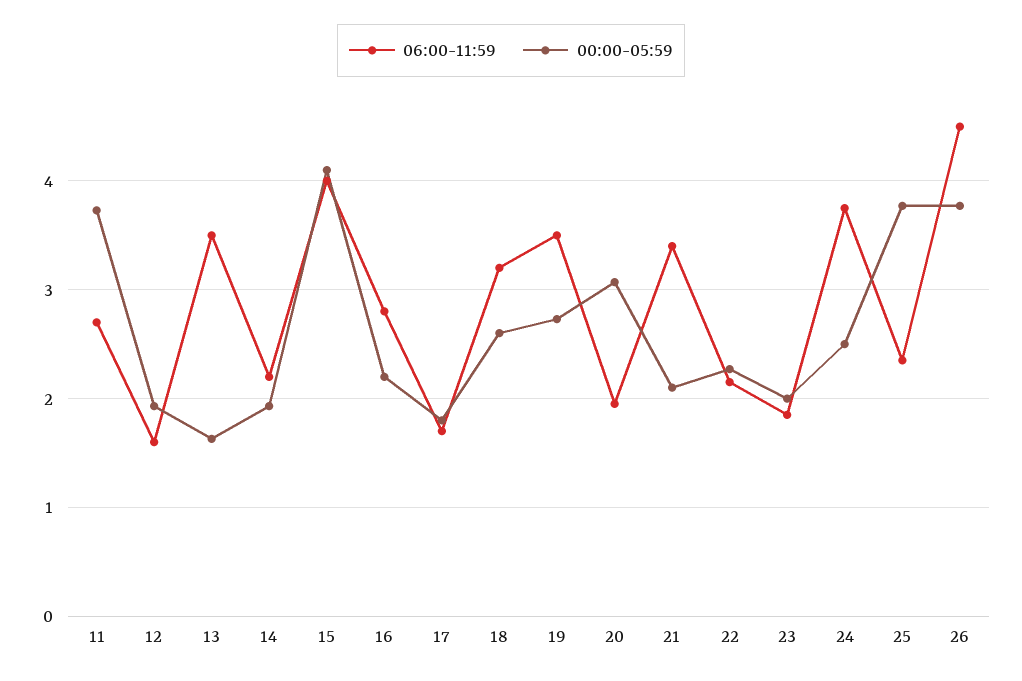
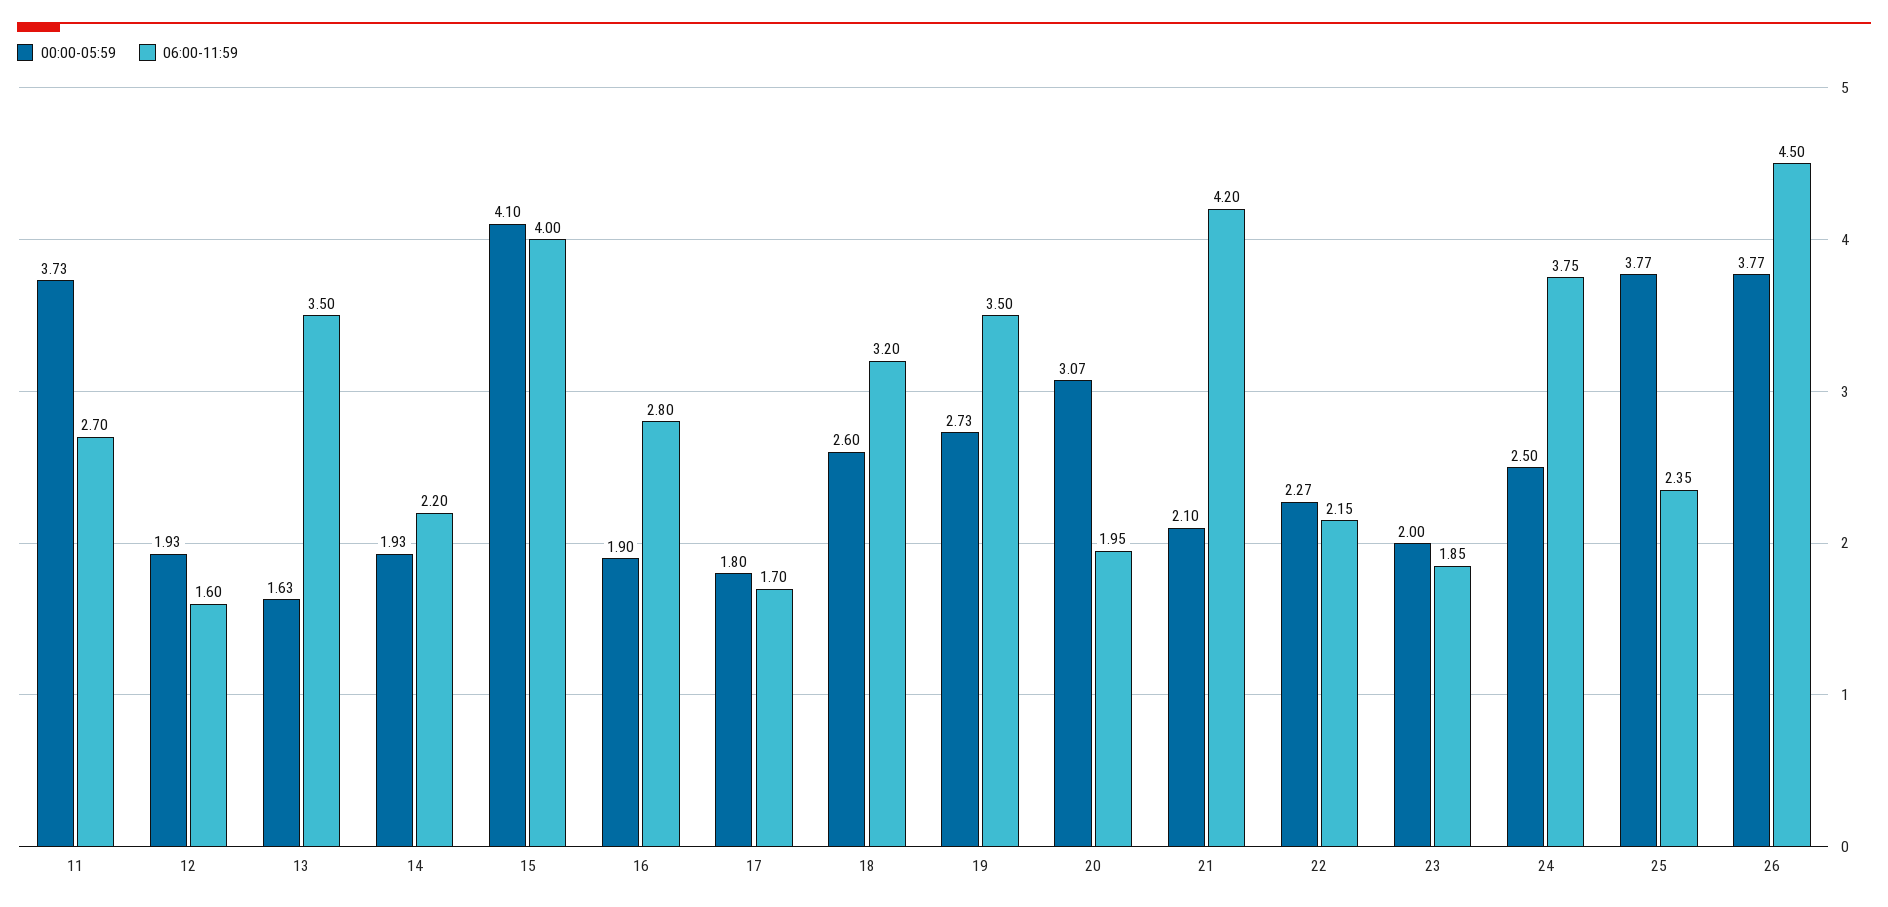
  {
    "06:00-11:59": {
      "11": 2.7,
      "12": 1.6,
      "13": 3.5,
      "14": 2.2,
      "15": 4,
      "16": 2.8,
      "17": 1.7,
      "18": 3.2,
      "19": 3.5,
      "20": 1.95,
-     "21": 3.4,
+     "21": 4.2,
      "22": 2.15,
      "23": 1.85,
      "24": 3.75,
      "25": 2.35,
      "26": 4.5
    },
    "00:00-05:59": {
      "11": 3.73,
      "12": 1.93,
      "13": 1.63,
      "14": 1.93,
      "15": 4.1,
-     "16": 2.2,
+     "16": 1.9,
      "17": 1.8,
      "18": 2.6,
      "19": 2.73,
      "20": 3.07,
      "21": 2.1,
      "22": 2.27,
      "23": 2,
      "24": 2.5,
      "25": 3.77,
      "26": 3.77
    }
  }

